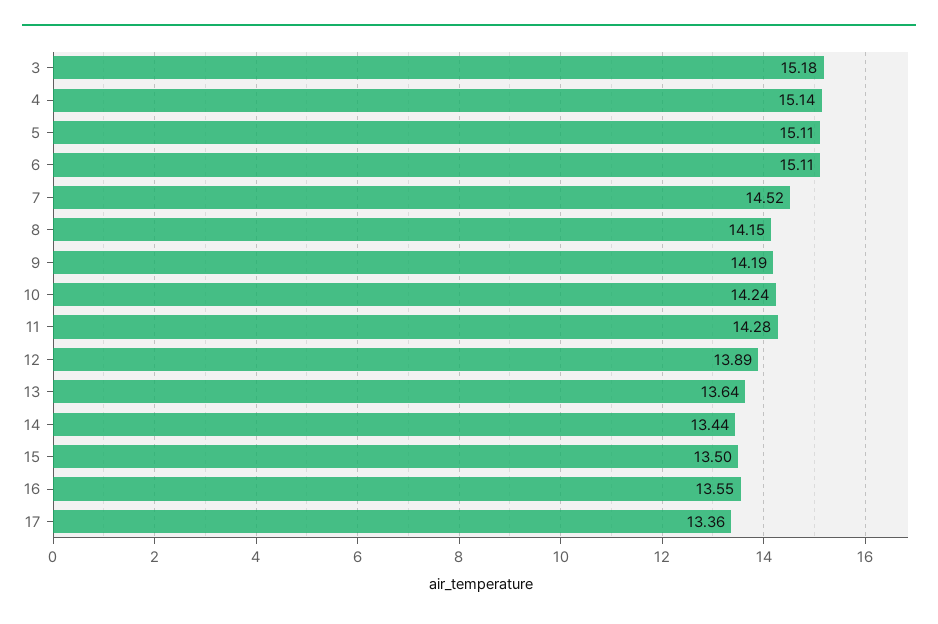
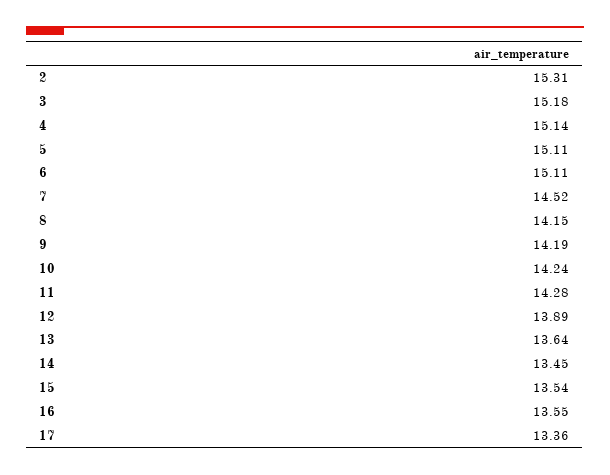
  {
    "3": 15.18,
    "4": 15.14,
    "5": 15.11,
    "6": 15.11,
    "7": 14.52,
    "8": 14.15,
    "9": 14.19,
    "10": 14.24,
    "11": 14.28,
    "12": 13.89,
    "13": 13.64,
-   "14": 13.44,
+   "14": 13.45,
-   "15": 13.5,
+   "15": 13.54,
    "16": 13.55,
-   "17": 13.36
+   "17": 13.36,
+   "2": 15.31
  }

